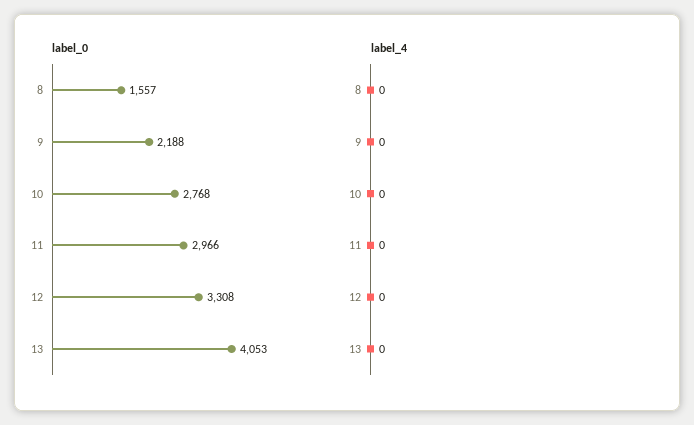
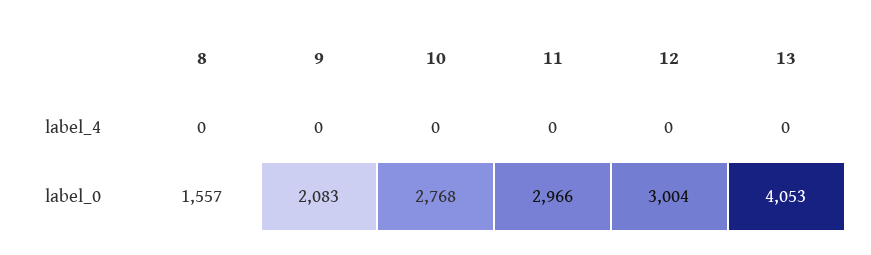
  {
    "label_0": {
      "8": 1557,
-     "9": 2188,
+     "9": 2083,
      "10": 2768,
      "11": 2966,
-     "12": 3308,
+     "12": 3004,
      "13": 4053
    },
    "label_4": {
      "8": 0,
      "9": 0,
      "10": 0,
      "11": 0,
      "12": 0,
      "13": 0
    }
  }

